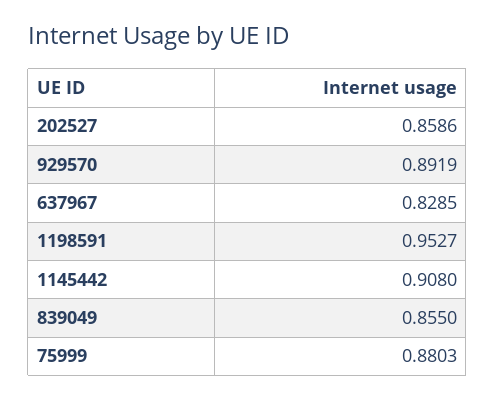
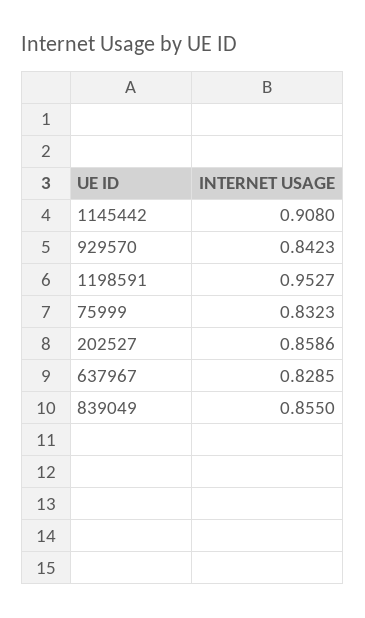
  {
    "202527": 0.8586,
-   "929570": 0.8919,
+   "929570": 0.8423,
    "637967": 0.8285,
    "1198591": 0.9527,
    "1145442": 0.908,
    "839049": 0.855,
-   "75999": 0.8803
+   "75999": 0.8323
  }

